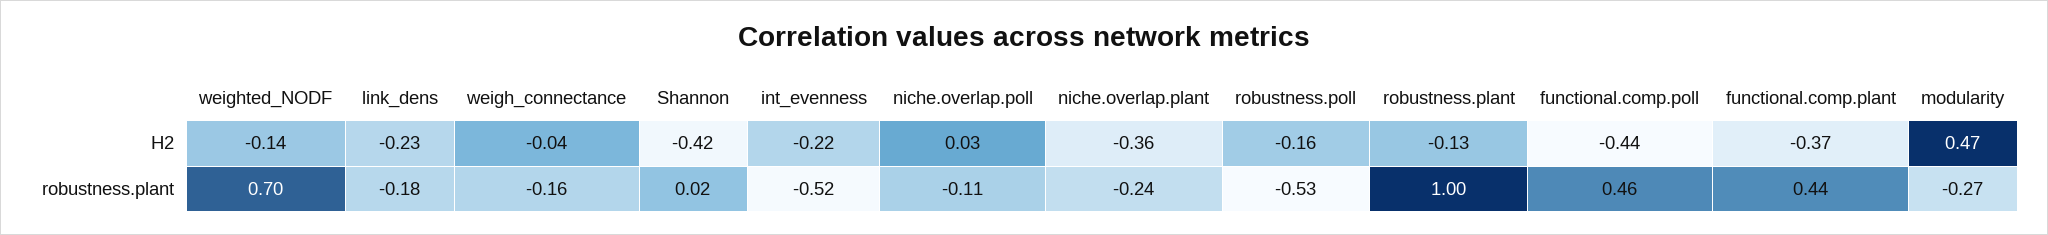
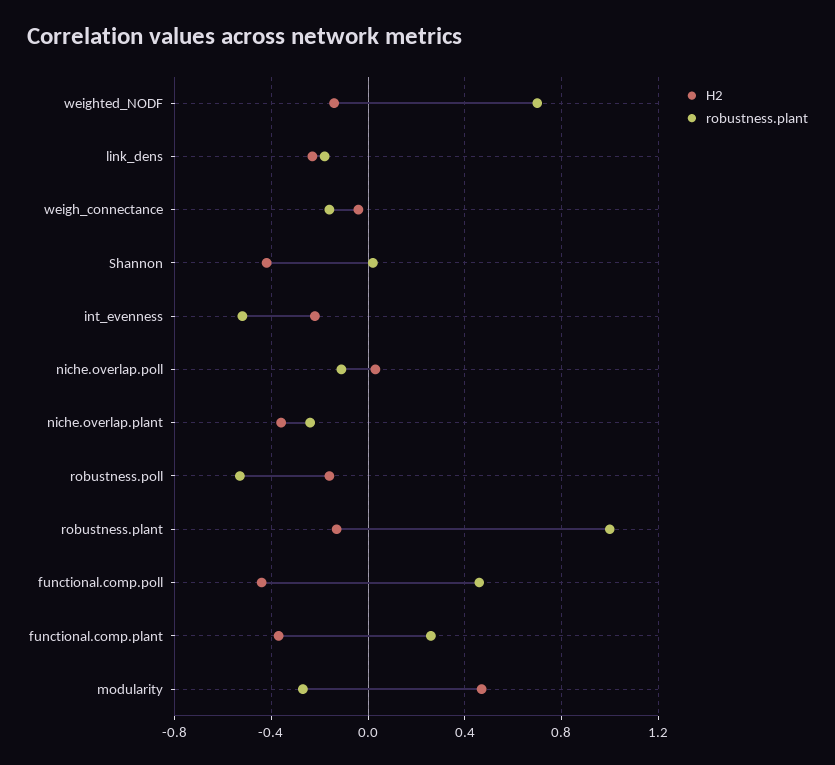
  {
    "H2": {
      "weighted_NODF": -0.14,
      "link_dens": -0.23,
      "weigh_connectance": -0.04,
      "Shannon": -0.42,
      "int_evenness": -0.22,
      "niche.overlap.poll": 0.03,
      "niche.overlap.plant": -0.36,
      "robustness.poll": -0.16,
      "robustness.plant": -0.13,
      "functional.comp.poll": -0.44,
      "functional.comp.plant": -0.37,
      "modularity": 0.47
    },
    "robustness.plant": {
      "weighted_NODF": 0.7,
      "link_dens": -0.18,
      "weigh_connectance": -0.16,
      "Shannon": 0.02,
      "int_evenness": -0.52,
      "niche.overlap.poll": -0.11,
      "niche.overlap.plant": -0.24,
      "robustness.poll": -0.53,
      "robustness.plant": 1,
      "functional.comp.poll": 0.46,
-     "functional.comp.plant": 0.44,
+     "functional.comp.plant": 0.25,
      "modularity": -0.27
    }
  }

